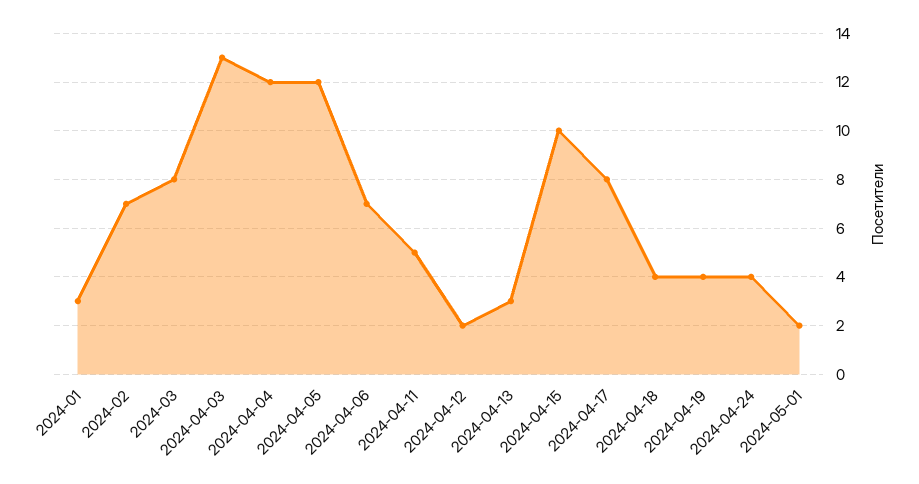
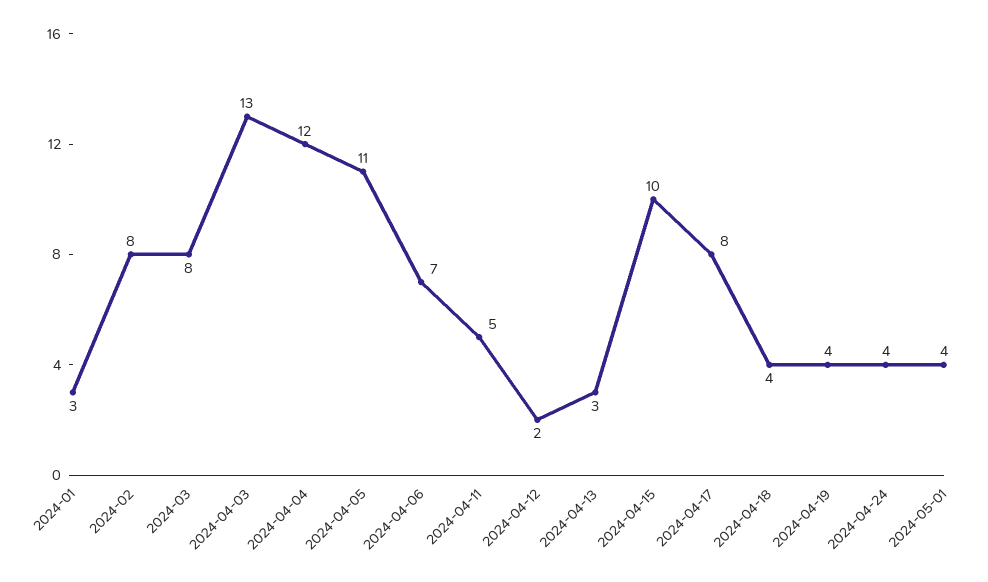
  {
    "2024-01": 3,
-   "2024-02": 7,
+   "2024-02": 8,
    "2024-03": 8,
    "2024-04-03": 13,
    "2024-04-04": 12,
-   "2024-04-05": 12,
+   "2024-04-05": 11,
    "2024-04-06": 7,
    "2024-04-11": 5,
    "2024-04-12": 2,
    "2024-04-13": 3,
    "2024-04-15": 10,
    "2024-04-17": 8,
    "2024-04-18": 4,
    "2024-04-19": 4,
    "2024-04-24": 4,
-   "2024-05-01": 2
+   "2024-05-01": 4
  }

